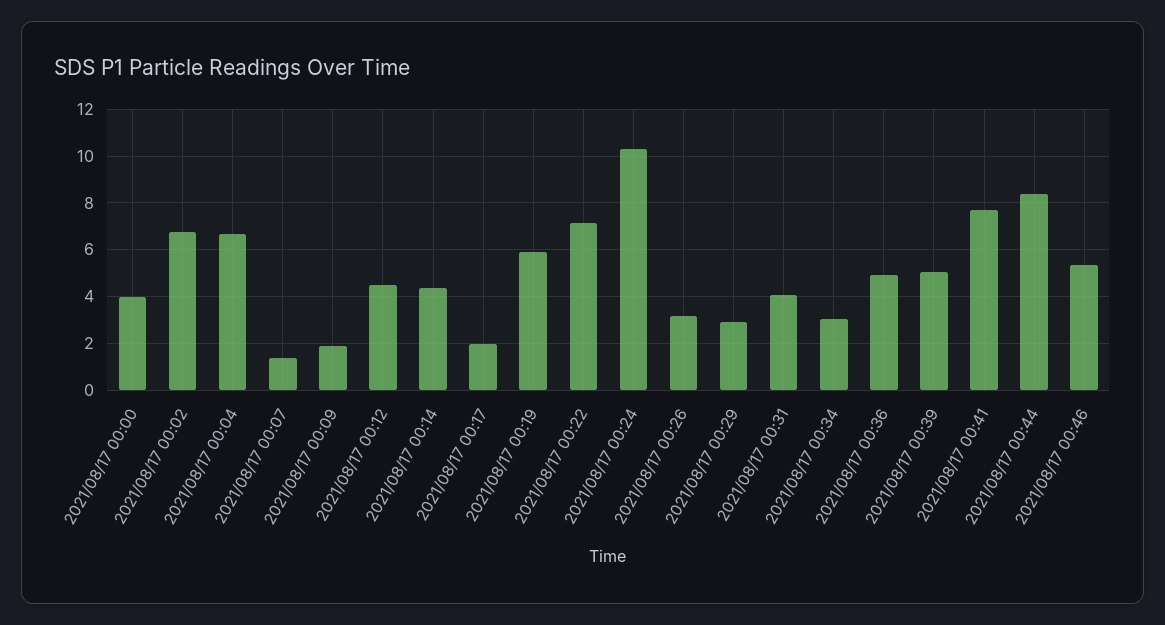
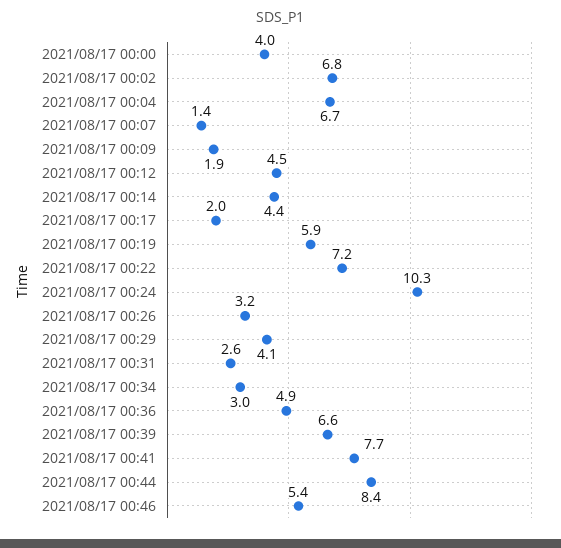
  {
    "2021/08/17 00:00": 4,
    "2021/08/17 00:02": 6.8,
    "2021/08/17 00:04": 6.7,
    "2021/08/17 00:07": 1.4,
    "2021/08/17 00:09": 1.9,
    "2021/08/17 00:12": 4.5,
    "2021/08/17 00:14": 4.4,
    "2021/08/17 00:17": 2,
    "2021/08/17 00:19": 5.9,
    "2021/08/17 00:22": 7.2,
    "2021/08/17 00:24": 10.3,
    "2021/08/17 00:26": 3.2,
-   "2021/08/17 00:29": 3,
+   "2021/08/17 00:29": 4.1,
-   "2021/08/17 00:31": 4,
+   "2021/08/17 00:31": 2.6,
    "2021/08/17 00:34": 3,
    "2021/08/17 00:36": 4.9,
-   "2021/08/17 00:39": 5,
+   "2021/08/17 00:39": 6.6,
    "2021/08/17 00:41": 7.7,
    "2021/08/17 00:44": 8.4,
    "2021/08/17 00:46": 5.4
  }

